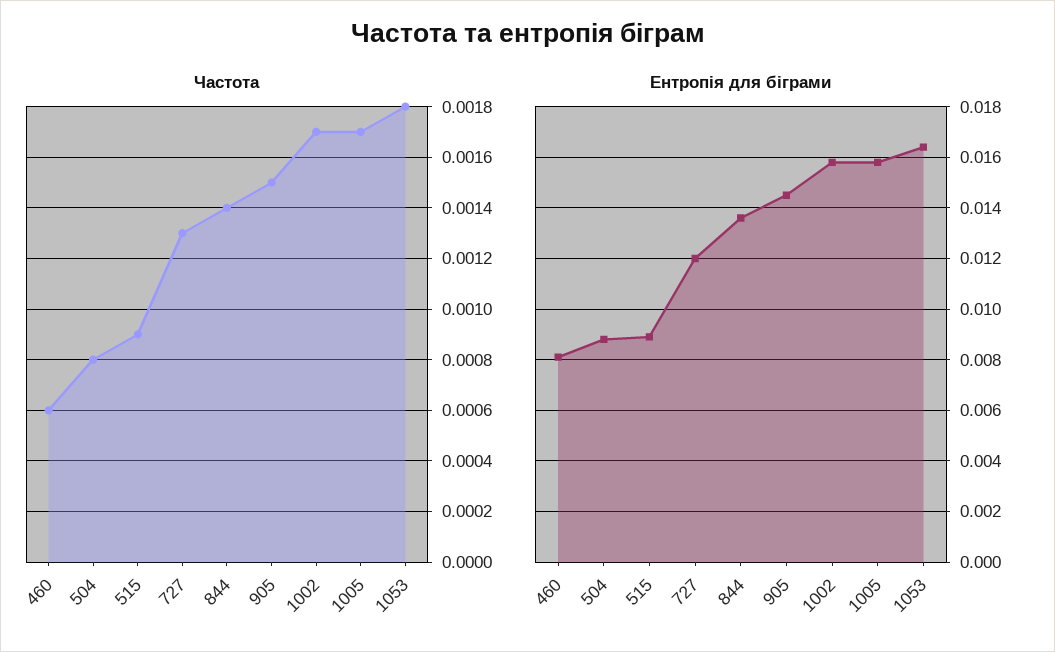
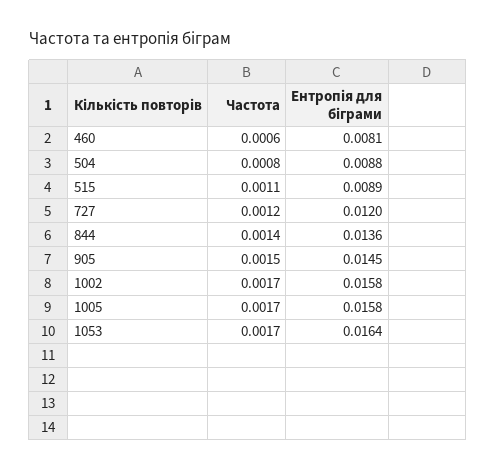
  {
    "Частота": {
      "460": 0.0006,
      "504": 0.0008,
-     "515": 0.0009,
+     "515": 0.0011,
-     "727": 0.0013,
+     "727": 0.0012,
      "844": 0.0014,
      "905": 0.0015,
      "1002": 0.0017,
      "1005": 0.0017,
-     "1053": 0.0018
+     "1053": 0.0017
    },
    "Ентропія для біграми": {
      "460": 0.0081,
      "504": 0.0088,
      "515": 0.0089,
      "727": 0.012,
      "844": 0.0136,
      "905": 0.0145,
      "1002": 0.0158,
      "1005": 0.0158,
      "1053": 0.0164
    }
  }

